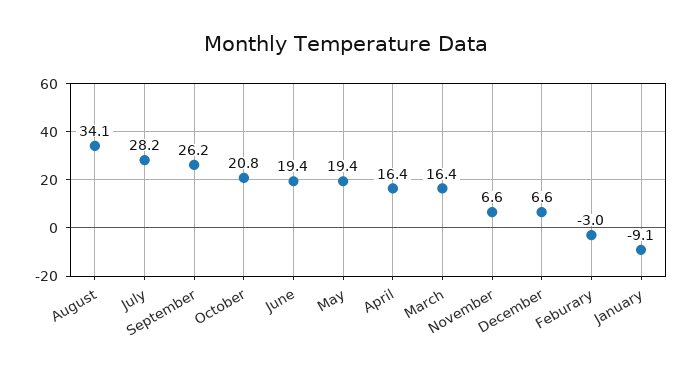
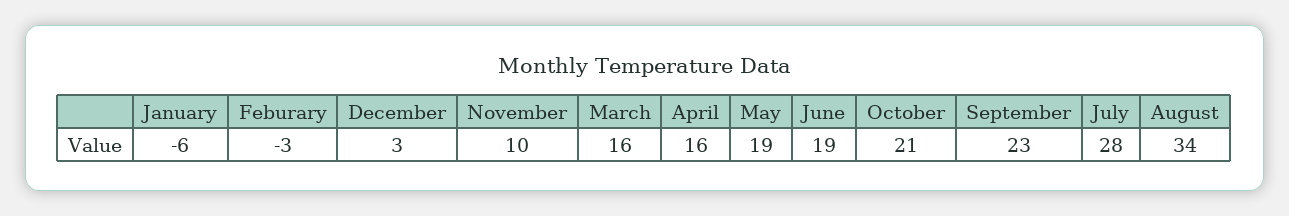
  {
    "August": 34.1,
    "July": 28.2,
-   "September": 26.2,
+   "September": 23,
    "October": 20.8,
    "June": 19.4,
    "May": 19.4,
    "April": 16.4,
    "March": 16.4,
-   "November": 6.6,
+   "November": 10,
-   "December": 6.6,
+   "December": 3,
    "Feburary": -3,
-   "January": -9.1
+   "January": -6
  }

